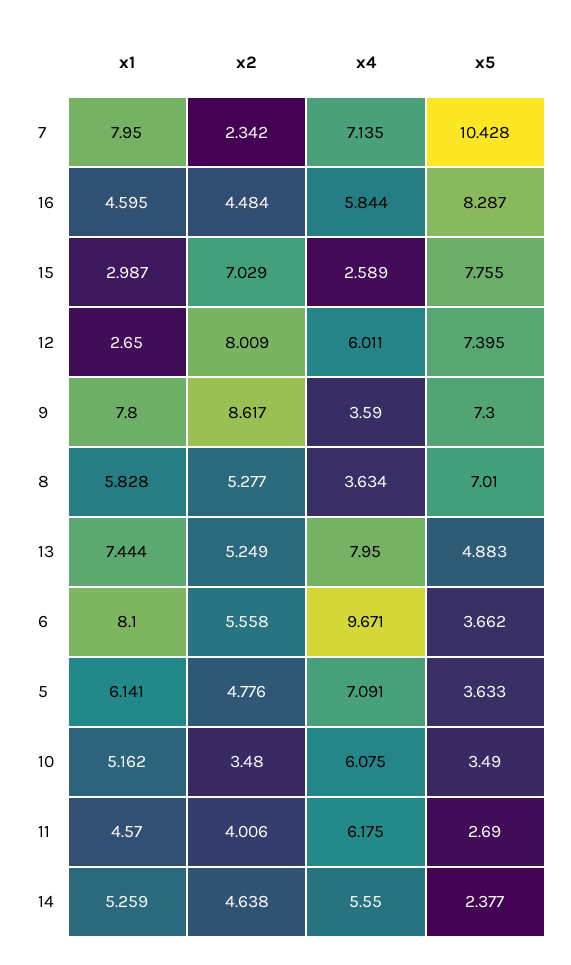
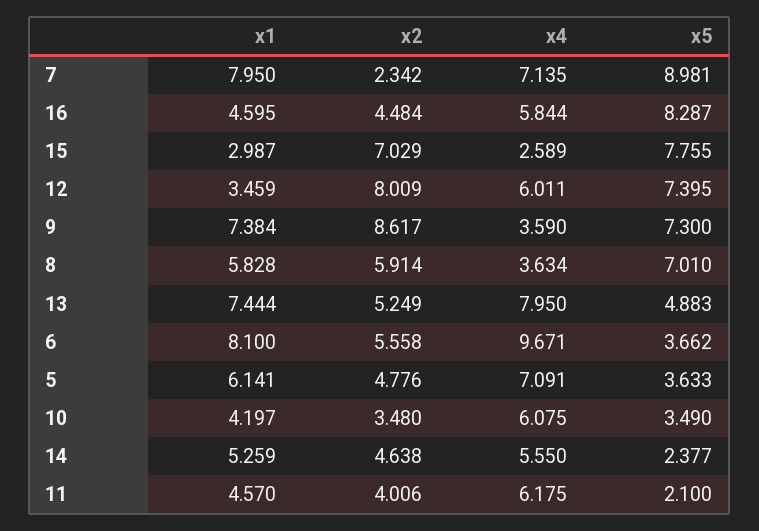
  {
    "x1": {
      "7": 7.95,
      "16": 4.595,
      "15": 2.987,
-     "12": 2.65,
+     "12": 3.459,
-     "9": 7.8,
+     "9": 7.384,
      "8": 5.828,
      "13": 7.444,
      "6": 8.1,
      "5": 6.141,
-     "10": 5.162,
+     "10": 4.197,
      "11": 4.57,
      "14": 5.259
    },
    "x2": {
      "7": 2.342,
      "16": 4.484,
      "15": 7.029,
      "12": 8.009,
      "9": 8.617,
-     "8": 5.277,
+     "8": 5.914,
      "13": 5.249,
      "6": 5.558,
      "5": 4.776,
      "10": 3.48,
      "11": 4.006,
      "14": 4.638
    },
    "x4": {
      "7": 7.135,
      "16": 5.844,
      "15": 2.589,
      "12": 6.011,
      "9": 3.59,
      "8": 3.634,
      "13": 7.95,
      "6": 9.671,
      "5": 7.091,
      "10": 6.075,
      "11": 6.175,
      "14": 5.55
    },
    "x5": {
-     "7": 10.428,
+     "7": 8.981,
      "16": 8.287,
      "15": 7.755,
      "12": 7.395,
      "9": 7.3,
      "8": 7.01,
      "13": 4.883,
      "6": 3.662,
      "5": 3.633,
      "10": 3.49,
-     "11": 2.69,
+     "11": 2.1,
      "14": 2.377
    }
  }

